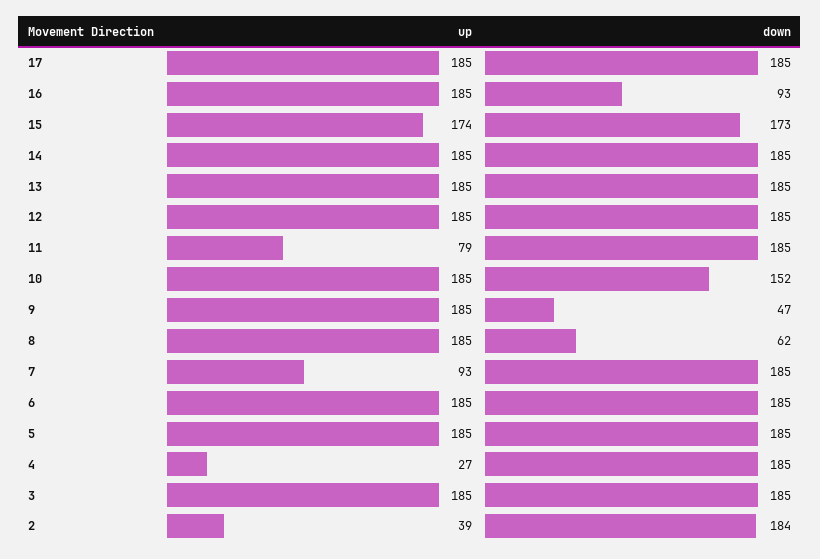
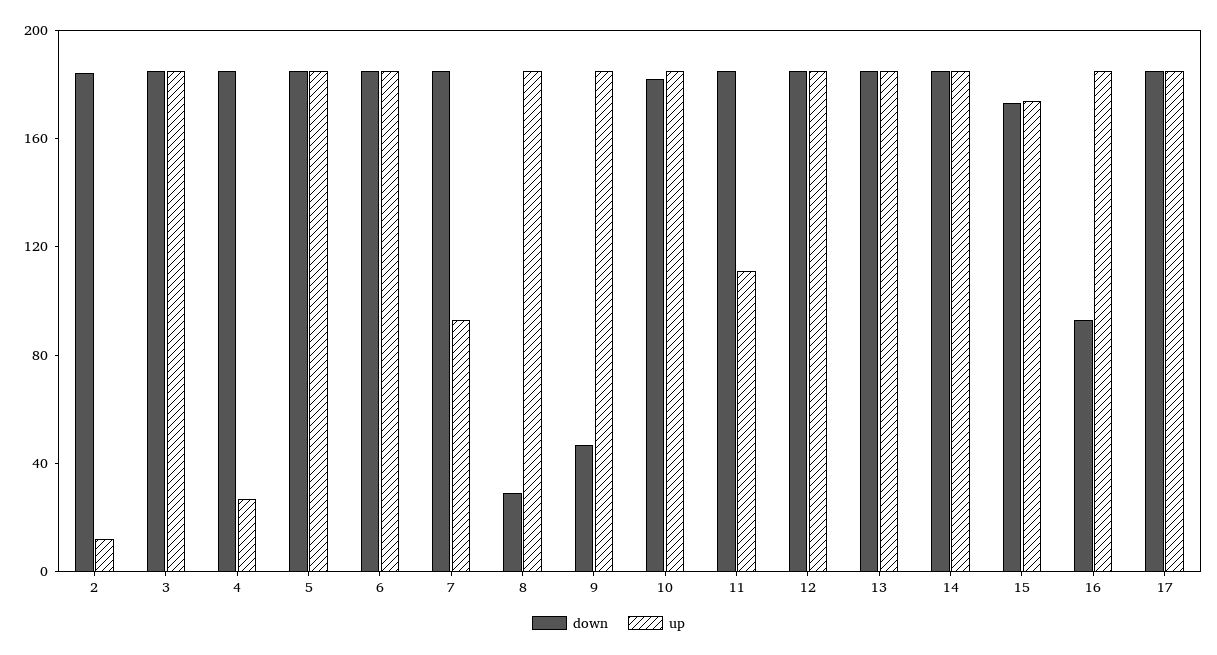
  {
    "up": {
      "17": 185,
      "16": 185,
      "15": 174,
      "14": 185,
      "13": 185,
      "12": 185,
-     "11": 79,
+     "11": 110,
      "10": 185,
      "9": 185,
      "8": 185,
      "7": 93,
      "6": 185,
      "5": 185,
      "4": 27,
      "3": 185,
-     "2": 39
+     "2": 10
    },
    "down": {
      "17": 185,
      "16": 93,
      "15": 173,
      "14": 185,
      "13": 185,
      "12": 185,
      "11": 185,
-     "10": 152,
+     "10": 180,
      "9": 47,
-     "8": 62,
+     "8": 30,
      "7": 185,
      "6": 185,
      "5": 185,
      "4": 185,
      "3": 185,
      "2": 184
    }
  }

